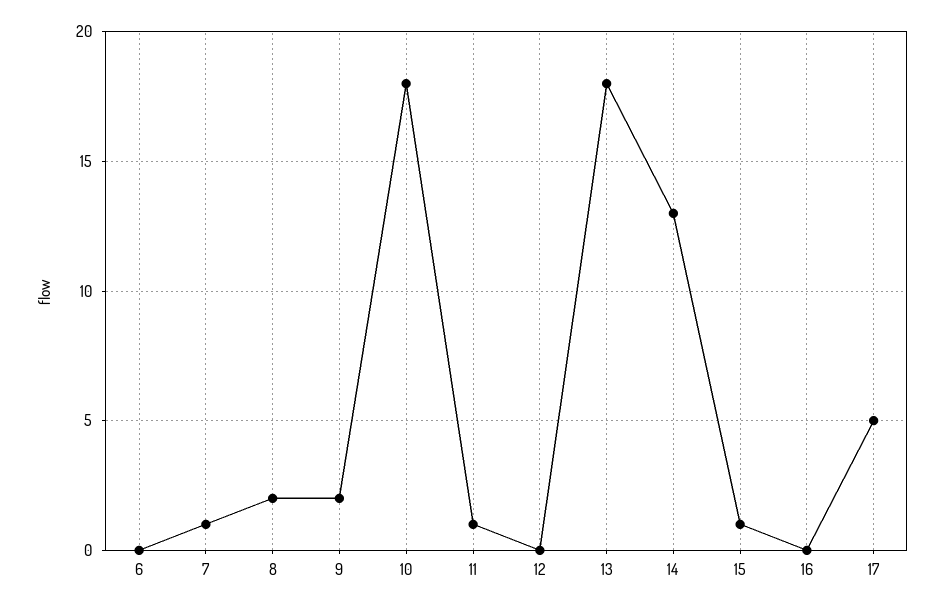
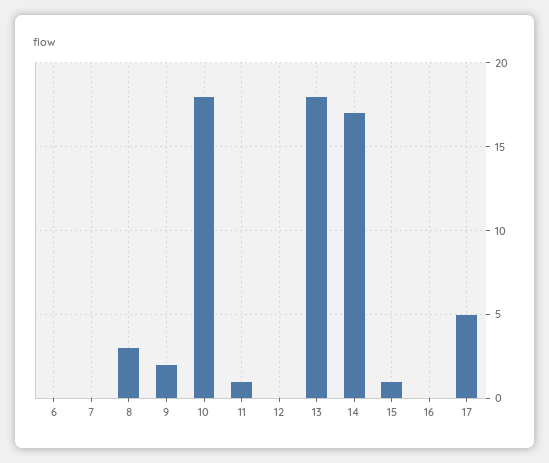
  {
    "6": 0,
-   "7": 1,
+   "7": 0,
-   "8": 2,
+   "8": 3,
    "9": 2,
    "10": 18,
    "11": 1,
    "12": 0,
    "13": 18,
-   "14": 13,
+   "14": 17,
    "15": 1,
    "16": 0,
    "17": 5
  }

